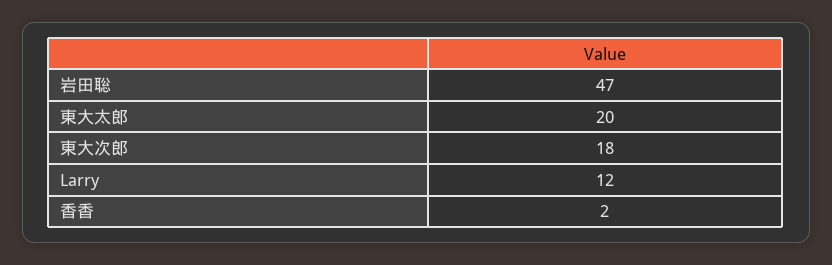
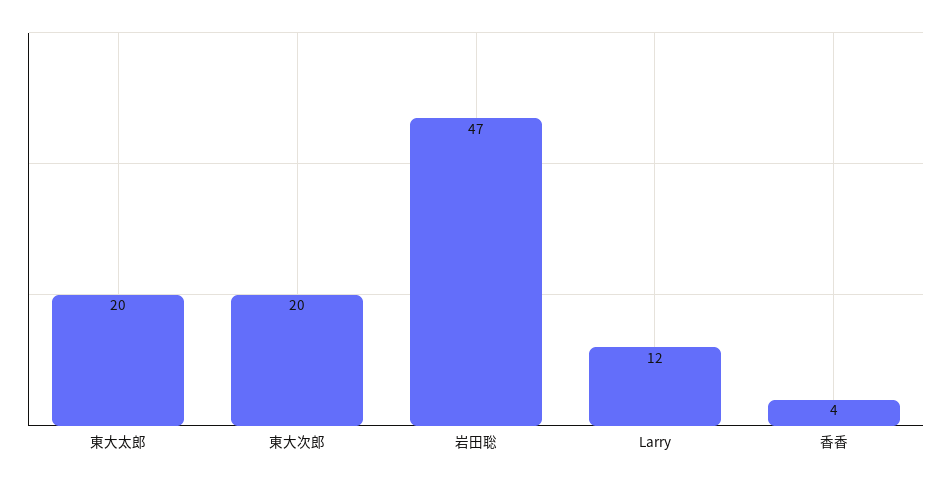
  {
    "岩田聡": 47,
    "東大太郎": 20,
-   "東大次郎": 18,
+   "東大次郎": 20,
    "Larry": 12,
-   "香香": 2
+   "香香": 4
  }

